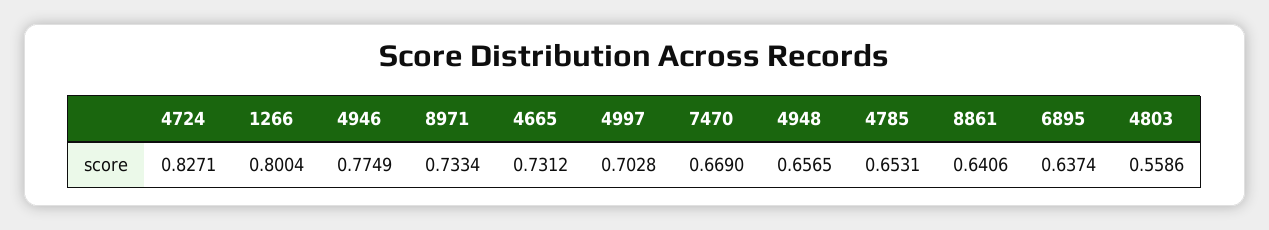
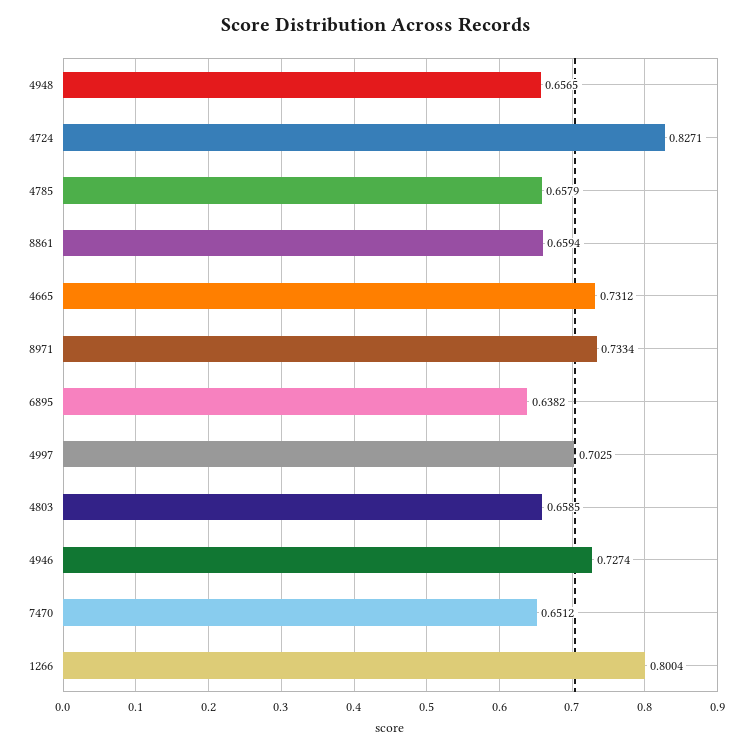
  {
    "4724": 0.8271,
    "1266": 0.8004,
-   "4946": 0.7749,
+   "4946": 0.7274,
    "8971": 0.7334,
    "4665": 0.7312,
-   "4997": 0.7028,
+   "4997": 0.7025,
-   "7470": 0.669,
+   "7470": 0.6512,
    "4948": 0.6565,
-   "4785": 0.6531,
+   "4785": 0.6579,
-   "8861": 0.6406,
+   "8861": 0.6594,
-   "6895": 0.6374,
+   "6895": 0.6382,
-   "4803": 0.5586
+   "4803": 0.6585
  }

